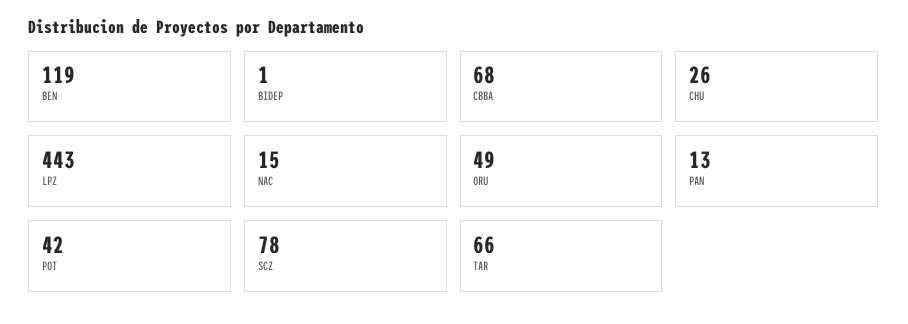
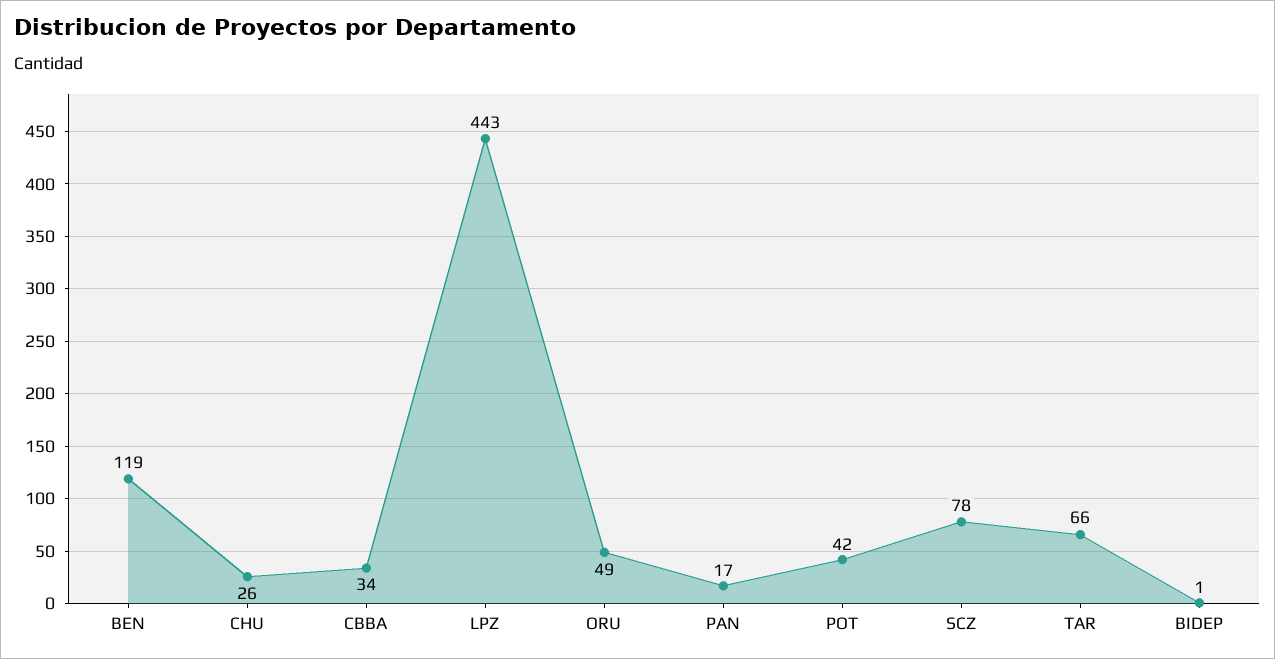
  {
    "BEN": 119,
    "BIDEP": 1,
-   "CBBA": 68,
+   "CBBA": 34,
    "CHU": 26,
    "LPZ": 443,
-   "NAC": 15,
    "ORU": 49,
-   "PAN": 13,
+   "PAN": 17,
    "POT": 42,
    "SCZ": 78,
    "TAR": 66
  }

